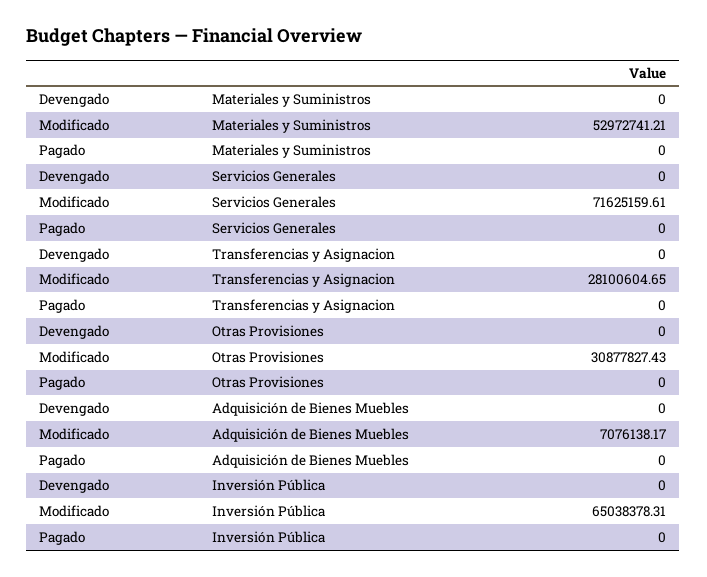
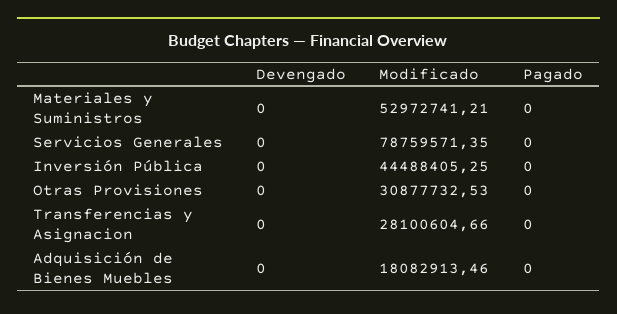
  {
    "Devengado": {
      "Materiales y Suministros": 0,
      "Servicios Generales": 0,
      "Transferencias y Asignacion": 0,
      "Otras Provisiones": 0,
      "Adquisición de Bienes Muebles": 0,
      "Inversión Pública": 0
    },
    "Modificado": {
      "Materiales y Suministros": 52972741.21,
-     "Servicios Generales": 71625159.61,
+     "Servicios Generales": 78759571.35,
-     "Transferencias y Asignacion": 28100604.65,
+     "Transferencias y Asignacion": 28100604.66,
-     "Otras Provisiones": 30877827.43,
+     "Otras Provisiones": 30877732.53,
-     "Adquisición de Bienes Muebles": 7076138.17,
+     "Adquisición de Bienes Muebles": 18082913.46,
-     "Inversión Pública": 65038378.31
+     "Inversión Pública": 44488405.25
    },
    "Pagado": {
      "Materiales y Suministros": 0,
      "Servicios Generales": 0,
      "Transferencias y Asignacion": 0,
      "Otras Provisiones": 0,
      "Adquisición de Bienes Muebles": 0,
      "Inversión Pública": 0
    }
  }

